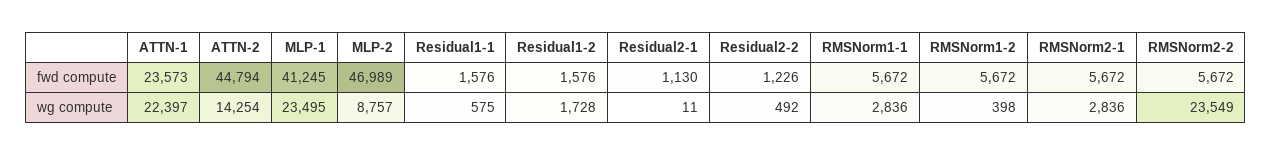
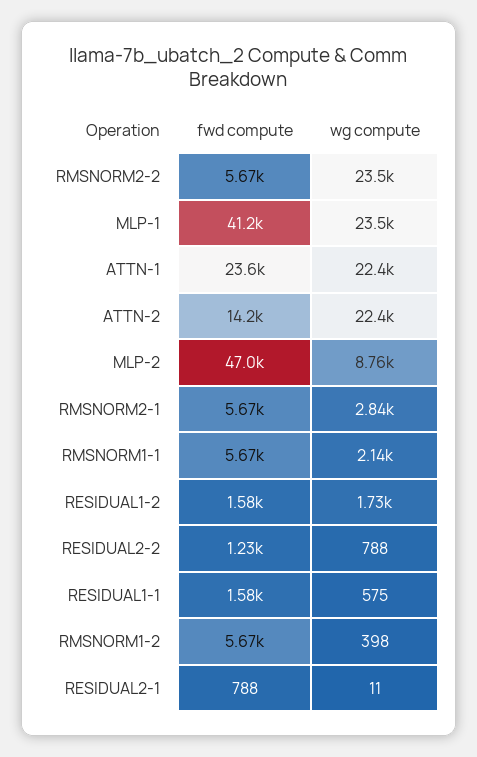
  {
    "ATTN-1": {
      "fwd compute": 23573,
      "wg compute": 22397
    },
    "ATTN-2": {
-     "fwd compute": 44794,
+     "fwd compute": 14200,
-     "wg compute": 14254
+     "wg compute": 22400
    },
    "MLP-1": {
      "fwd compute": 41245,
      "wg compute": 23495
    },
    "MLP-2": {
      "fwd compute": 46989,
      "wg compute": 8757
    },
    "Residual1-1": {
      "fwd compute": 1576,
      "wg compute": 575
    },
    "Residual1-2": {
      "fwd compute": 1576,
      "wg compute": 1728
    },
    "Residual2-1": {
-     "fwd compute": 1130,
+     "fwd compute": 788,
      "wg compute": 11
    },
    "Residual2-2": {
      "fwd compute": 1226,
-     "wg compute": 492
+     "wg compute": 788
    },
    "RMSNorm1-1": {
      "fwd compute": 5672,
-     "wg compute": 2836
+     "wg compute": 2140
    },
    "RMSNorm1-2": {
      "fwd compute": 5672,
      "wg compute": 398
    },
    "RMSNorm2-1": {
      "fwd compute": 5672,
      "wg compute": 2836
    },
    "RMSNorm2-2": {
      "fwd compute": 5672,
      "wg compute": 23549
    }
  }

